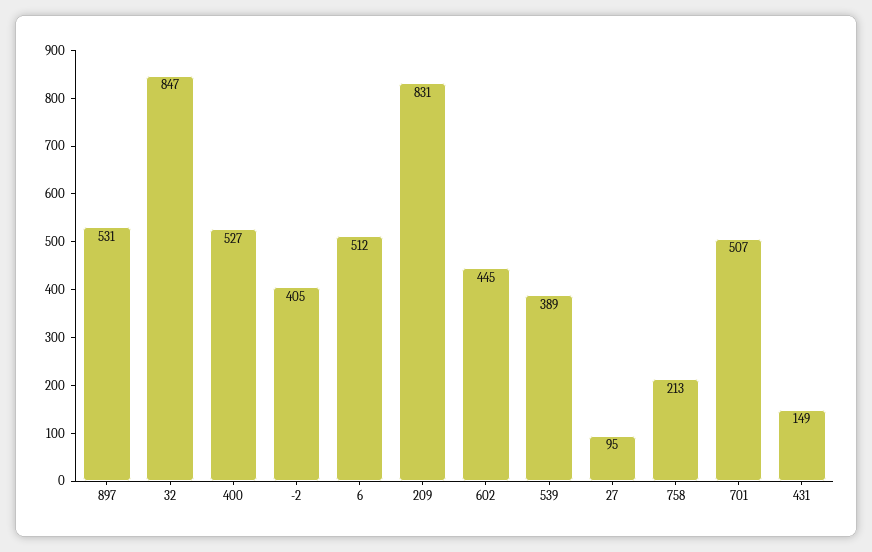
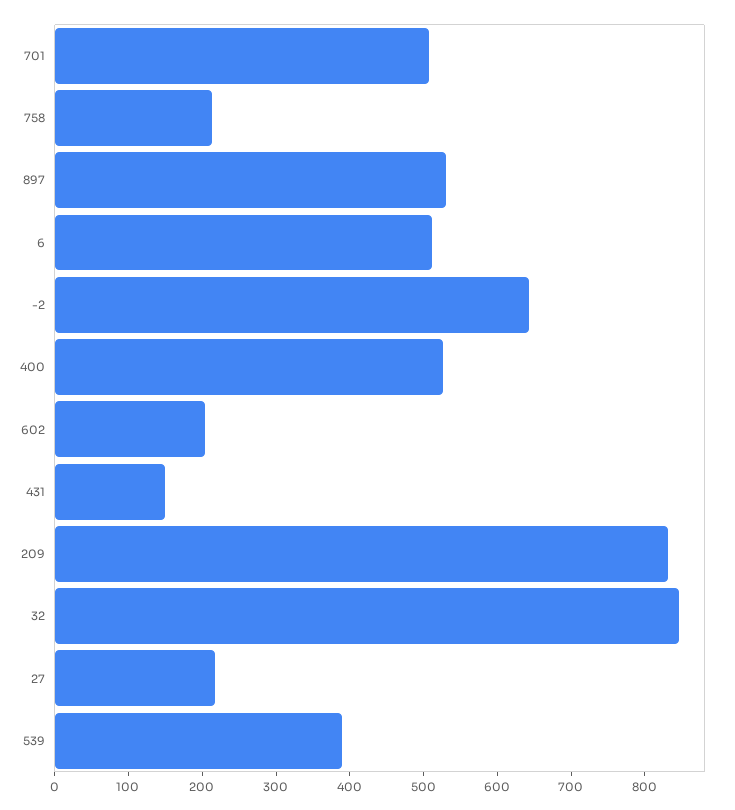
  {
    "897": 531,
    "32": 847,
    "400": 527,
-   "-2": 405,
+   "-2": 640,
    "6": 512,
    "209": 831,
-   "602": 445,
+   "602": 200,
    "539": 389,
-   "27": 95,
+   "27": 220,
    "758": 213,
    "701": 507,
    "431": 149
  }

